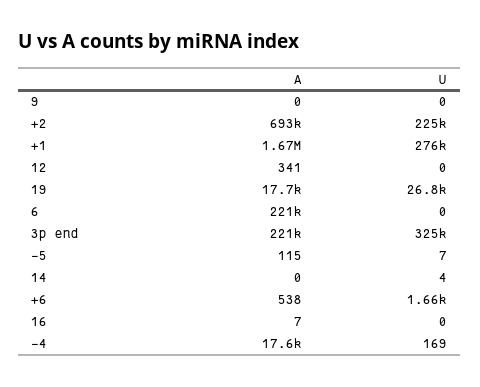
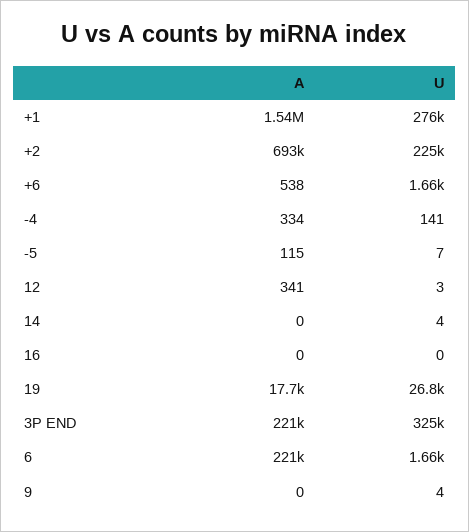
  {
    "A": {
      "9": 0,
      "+2": 693000,
-     "+1": 1670000,
+     "+1": 1540000,
      "12": 341,
      "19": 17700,
      "6": 221000,
      "3p end": 221000,
      "-5": 115,
      "14": 0,
      "+6": 538,
-     "16": 7,
+     "16": 0,
-     "-4": 17600
+     "-4": 334
    },
    "U": {
-     "9": 0,
+     "9": 4,
      "+2": 225000,
      "+1": 276000,
-     "12": 0,
+     "12": 3,
      "19": 26800,
-     "6": 0,
+     "6": 1660,
      "3p end": 325000,
      "-5": 7,
      "14": 4,
      "+6": 1660,
      "16": 0,
-     "-4": 169
+     "-4": 141
    }
  }

